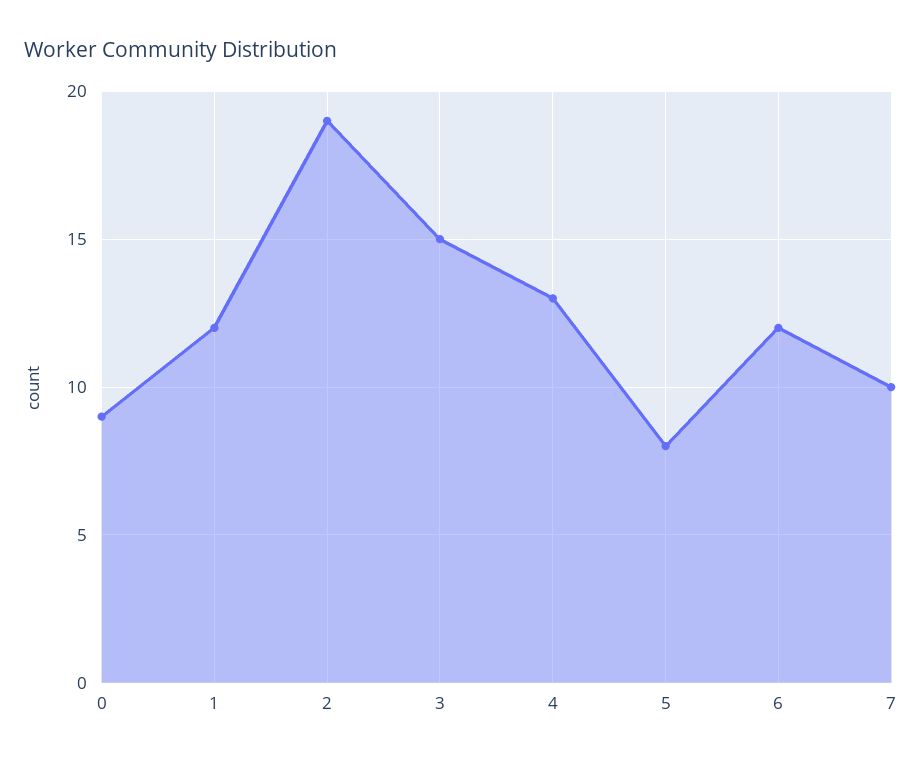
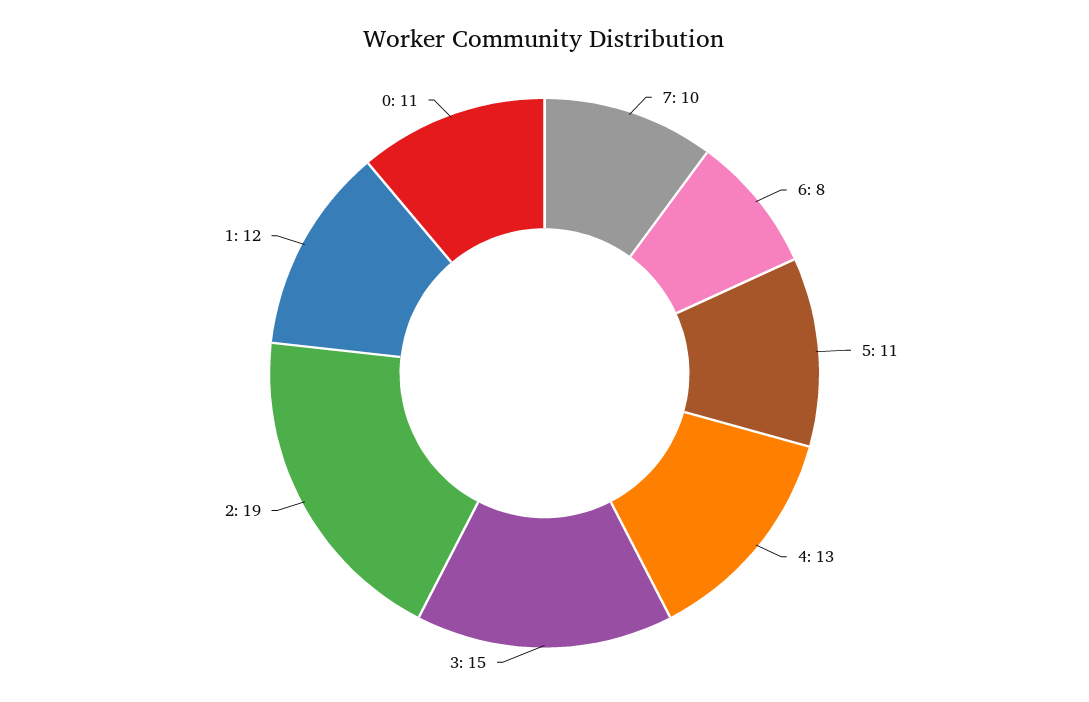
  {
-   "0": 9,
+   "0": 11,
    "1": 12,
    "2": 19,
    "3": 15,
    "4": 13,
-   "5": 8,
+   "5": 11,
-   "6": 12,
+   "6": 8,
    "7": 10
  }

